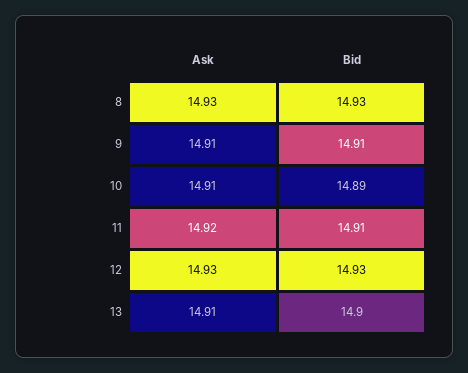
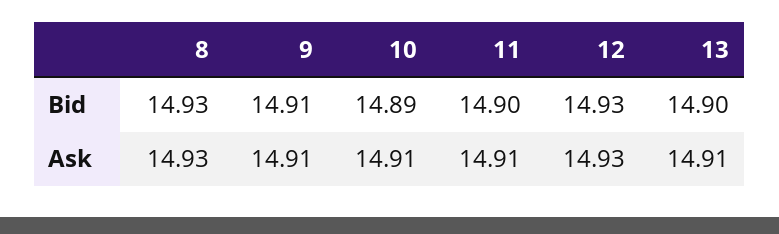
  {
    "Ask": {
      "8": 14.93,
      "9": 14.91,
      "10": 14.91,
-     "11": 14.92,
+     "11": 14.91,
      "12": 14.93,
      "13": 14.91
    },
    "Bid": {
      "8": 14.93,
      "9": 14.91,
      "10": 14.89,
-     "11": 14.91,
+     "11": 14.9,
      "12": 14.93,
      "13": 14.9
    }
  }

